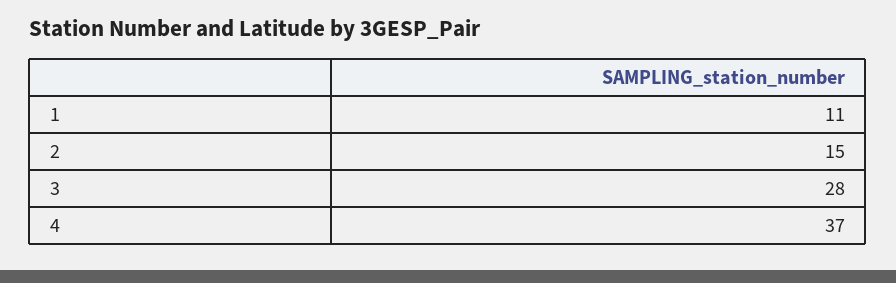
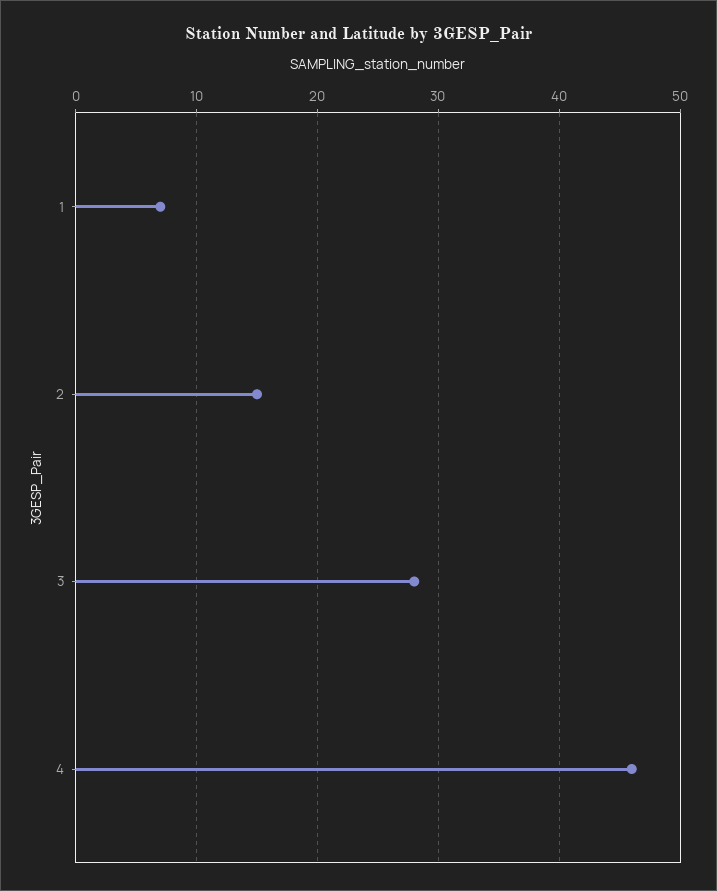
  {
-   "1": 11,
+   "1": 7,
    "2": 15,
    "3": 28,
-   "4": 37
+   "4": 46
  }

